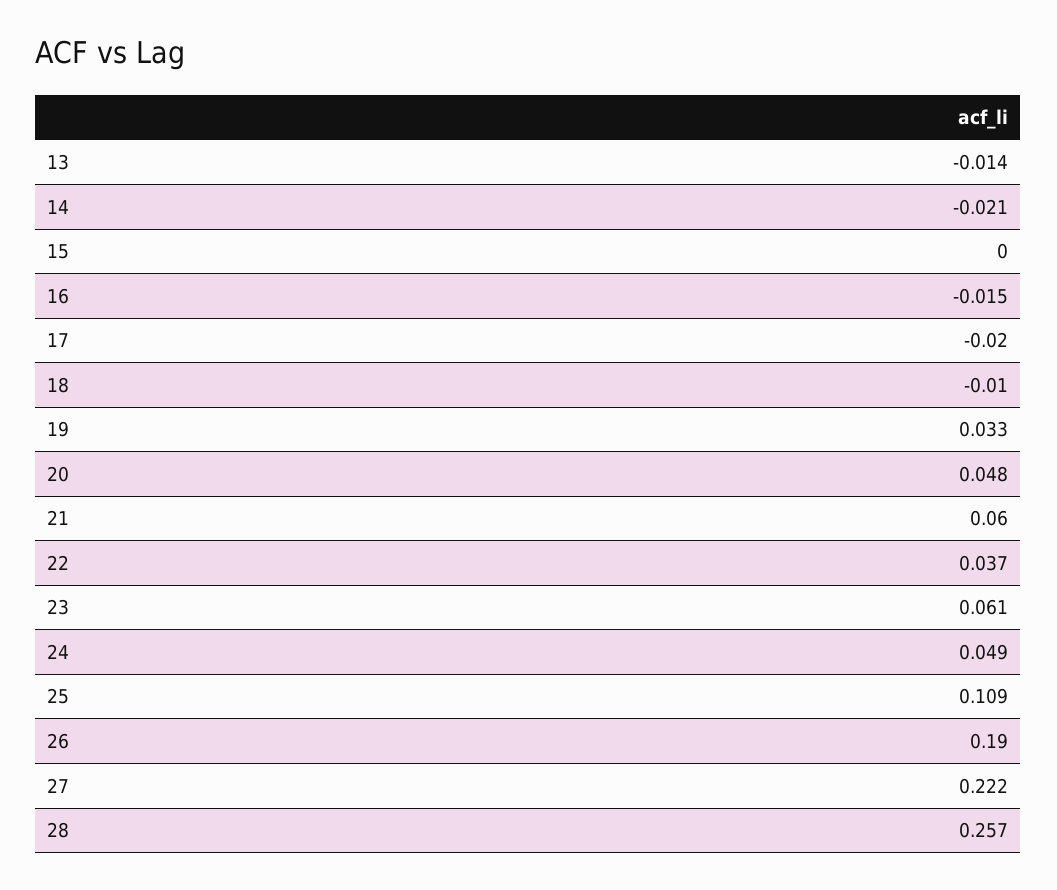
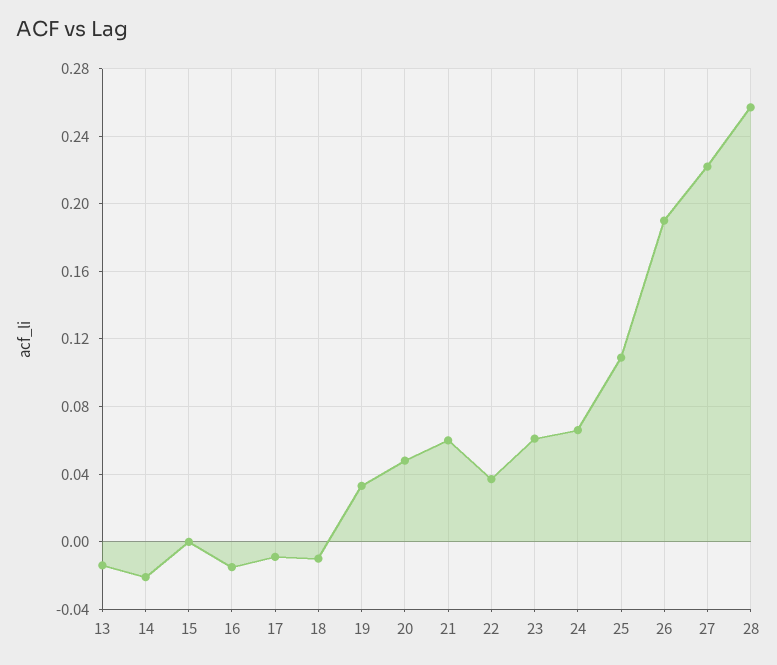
  {
    "13": -0.014,
    "14": -0.021,
    "15": 0,
    "16": -0.015,
-   "17": -0.02,
+   "17": -0.01,
    "18": -0.01,
    "19": 0.033,
    "20": 0.048,
    "21": 0.06,
    "22": 0.037,
    "23": 0.061,
-   "24": 0.049,
+   "24": 0.065,
    "25": 0.109,
    "26": 0.19,
    "27": 0.222,
    "28": 0.257
  }

